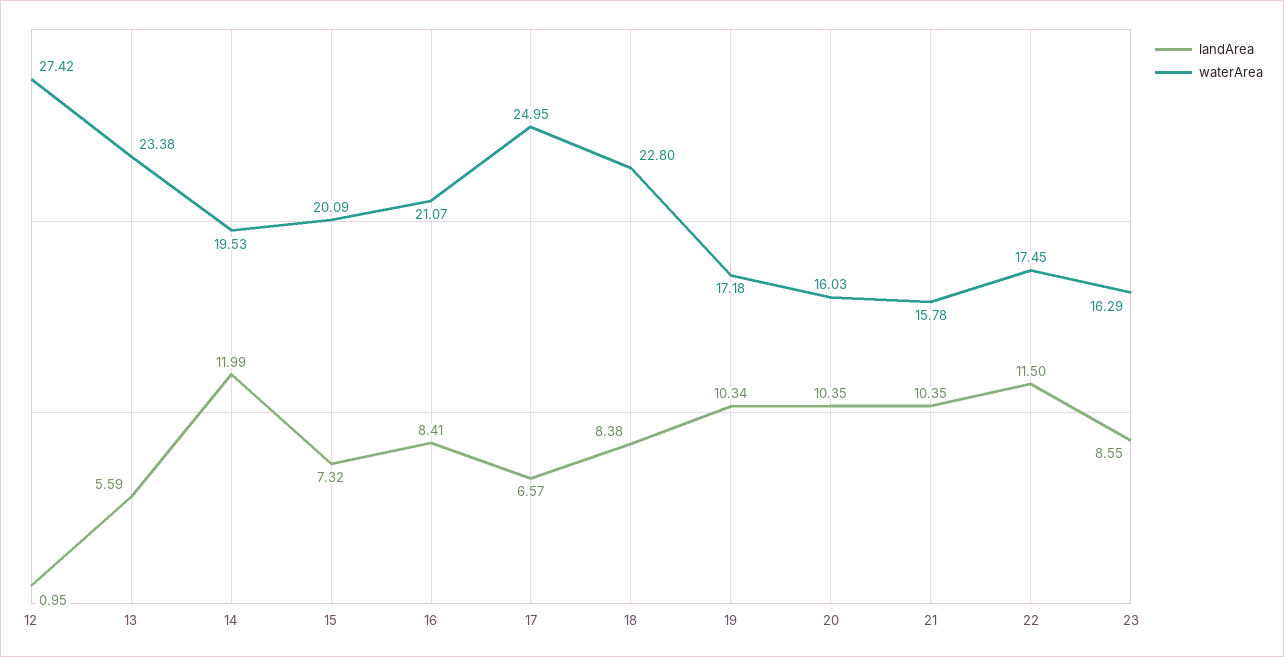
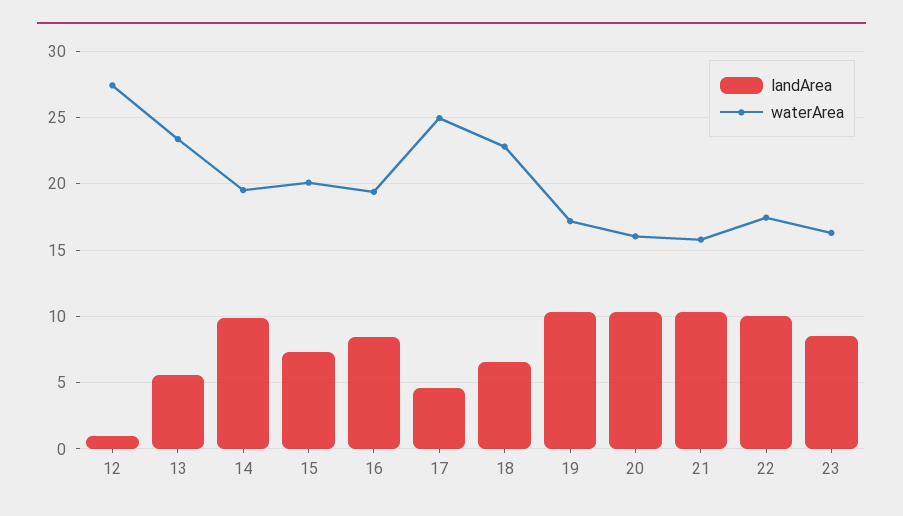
  {
    "landArea": {
      "12": 0.95,
      "13": 5.59,
-     "14": 11.99,
+     "14": 10,
      "15": 7.32,
      "16": 8.41,
-     "17": 6.57,
+     "17": 4.5,
-     "18": 8.38,
+     "18": 6.5,
      "19": 10.34,
      "20": 10.35,
      "21": 10.35,
-     "22": 11.5,
+     "22": 10,
      "23": 8.55
    },
    "waterArea": {
      "12": 27.42,
      "13": 23.38,
      "14": 19.53,
      "15": 20.09,
-     "16": 21.07,
+     "16": 19.5,
      "17": 24.95,
      "18": 22.8,
      "19": 17.18,
      "20": 16.03,
      "21": 15.78,
      "22": 17.45,
      "23": 16.29
    }
  }

